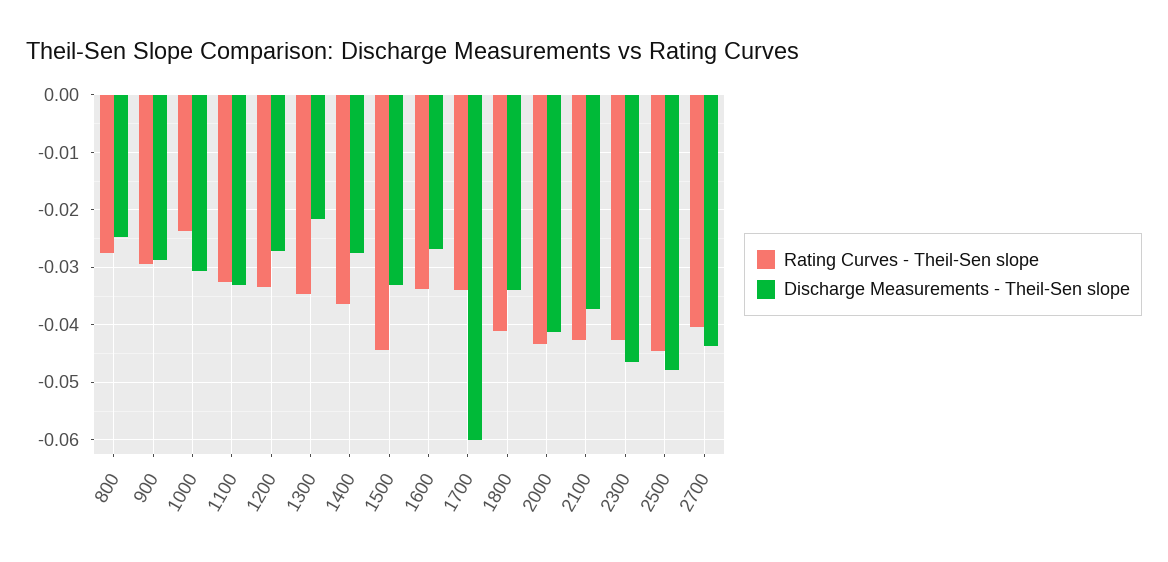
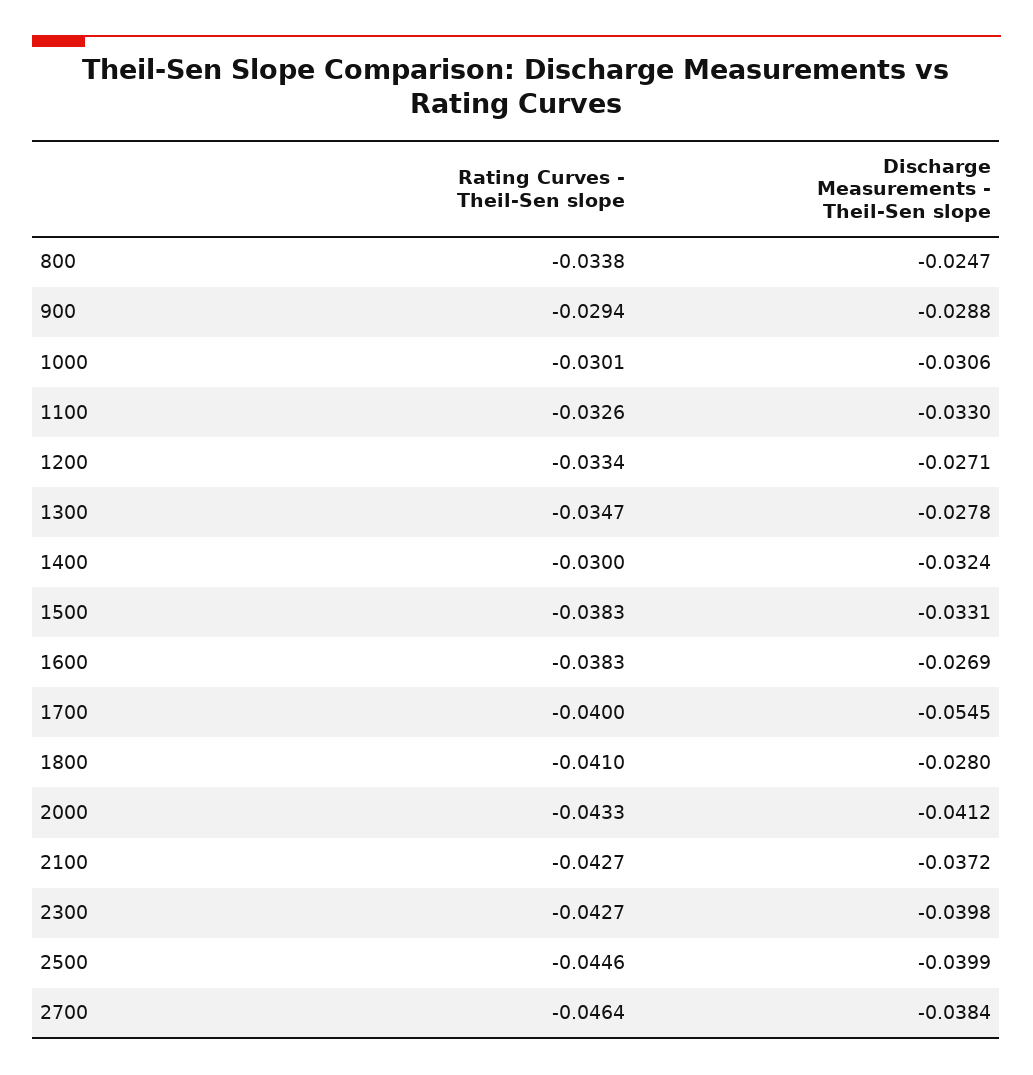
  {
    "Rating Curves - Theil-Sen slope": {
-     "800": -0.028,
+     "800": -0.0338,
      "900": -0.0294,
-     "1000": -0.024,
+     "1000": -0.0301,
      "1100": -0.0326,
      "1200": -0.0334,
      "1300": -0.0347,
-     "1400": -0.036,
+     "1400": -0.03,
-     "1500": -0.044,
+     "1500": -0.0383,
-     "1600": -0.034,
+     "1600": -0.0383,
-     "1700": -0.034,
+     "1700": -0.04,
      "1800": -0.041,
      "2000": -0.0433,
      "2100": -0.0427,
      "2300": -0.0427,
      "2500": -0.0446,
-     "2700": -0.04
+     "2700": -0.0464
    },
    "Discharge Measurements - Theil-Sen slope": {
      "800": -0.0247,
      "900": -0.0288,
      "1000": -0.0306,
      "1100": -0.033,
      "1200": -0.0271,
-     "1300": -0.022,
+     "1300": -0.0278,
-     "1400": -0.028,
+     "1400": -0.0324,
      "1500": -0.0331,
      "1600": -0.0269,
-     "1700": -0.06,
+     "1700": -0.0545,
-     "1800": -0.034,
+     "1800": -0.028,
      "2000": -0.0412,
      "2100": -0.0372,
-     "2300": -0.046,
+     "2300": -0.0398,
-     "2500": -0.048,
+     "2500": -0.0399,
-     "2700": -0.044
+     "2700": -0.0384
    }
  }

